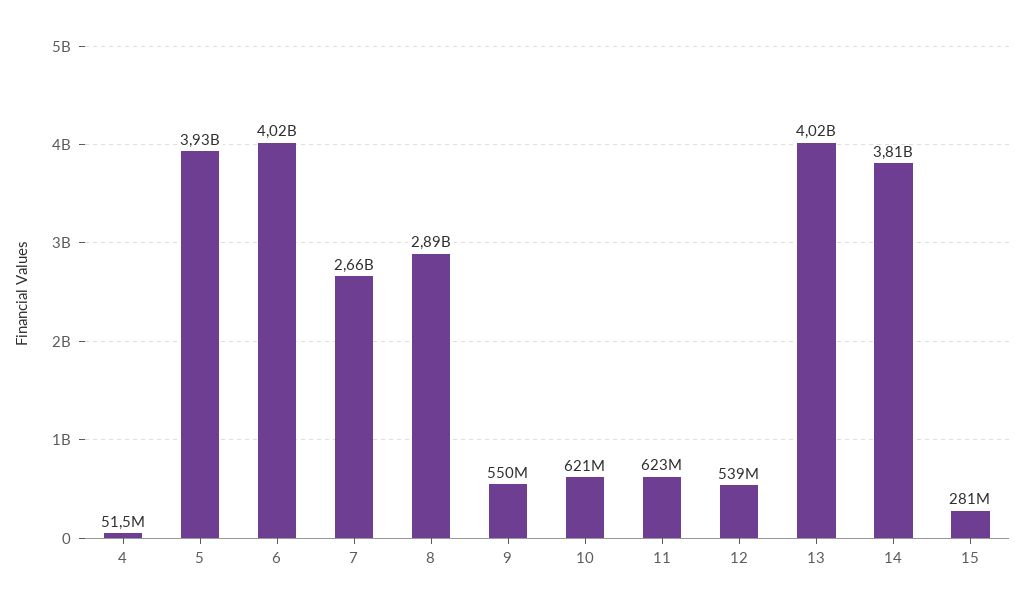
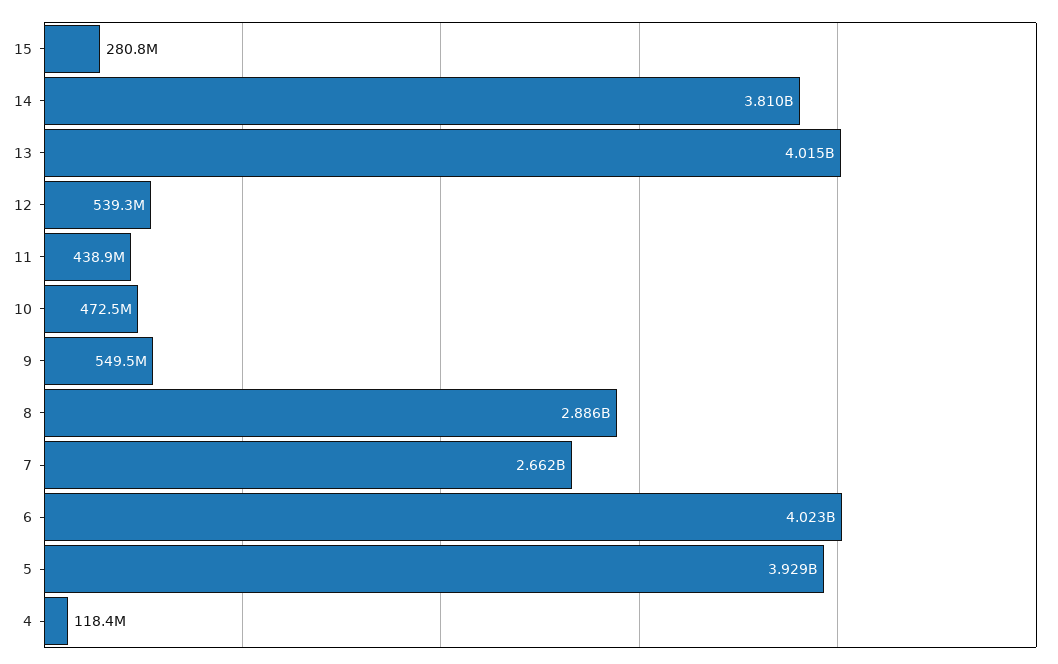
  {
-   "4": 51500000,
+   "4": 118400000,
    "5": 3929000000,
    "6": 4023000000,
    "7": 2662000000,
    "8": 2886000000,
    "9": 549500000,
-   "10": 621000000,
+   "10": 472500000,
-   "11": 623000000,
+   "11": 438900000,
    "12": 539300000,
    "13": 4015000000,
    "14": 3810000000,
    "15": 280800000
  }

